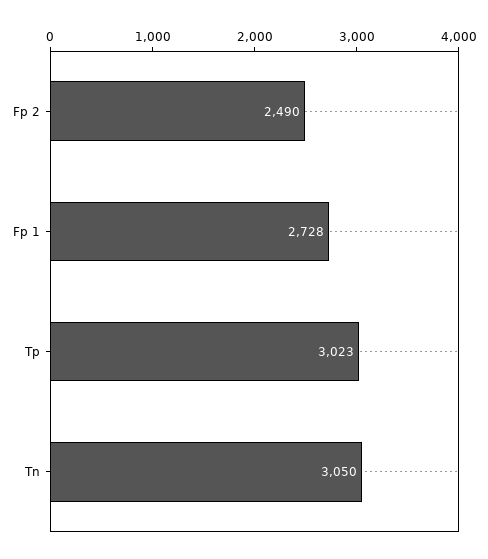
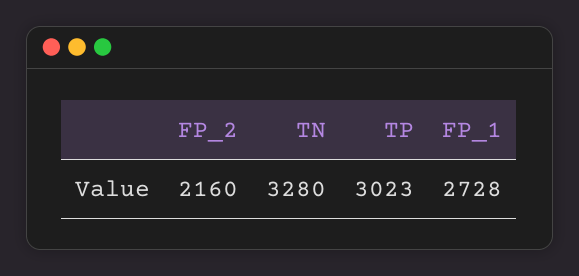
  {
-   "Fp 2": 2490,
+   "Fp 2": 2160,
    "Fp 1": 2728,
    "Tp": 3023,
-   "Tn": 3050
+   "Tn": 3280
  }

